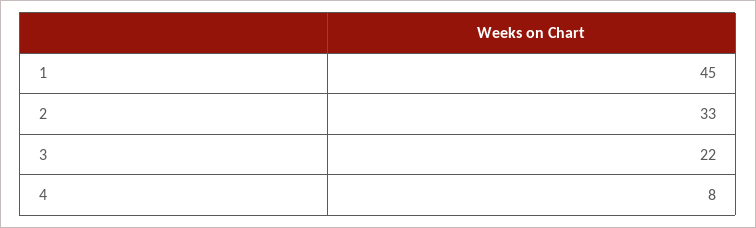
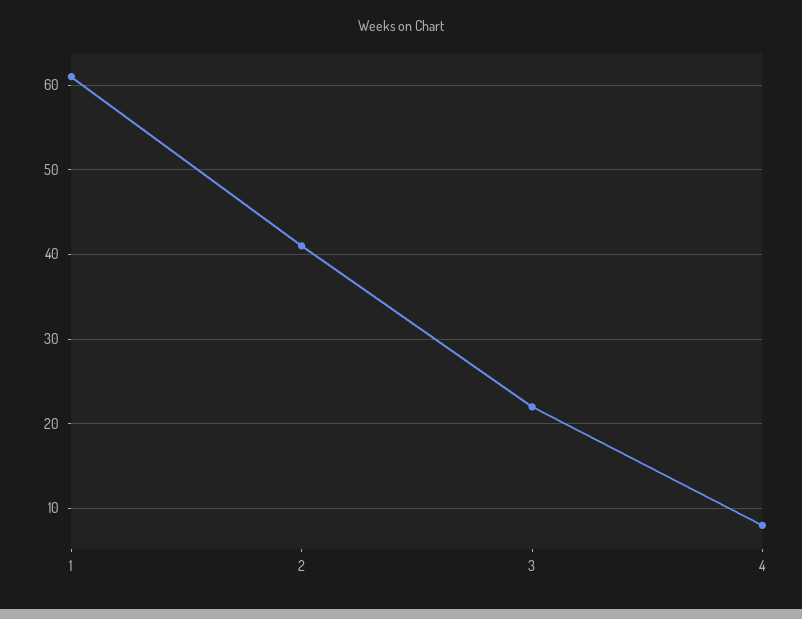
  {
-   "1": 45,
+   "1": 61,
-   "2": 33,
+   "2": 41,
    "3": 22,
    "4": 8
  }

